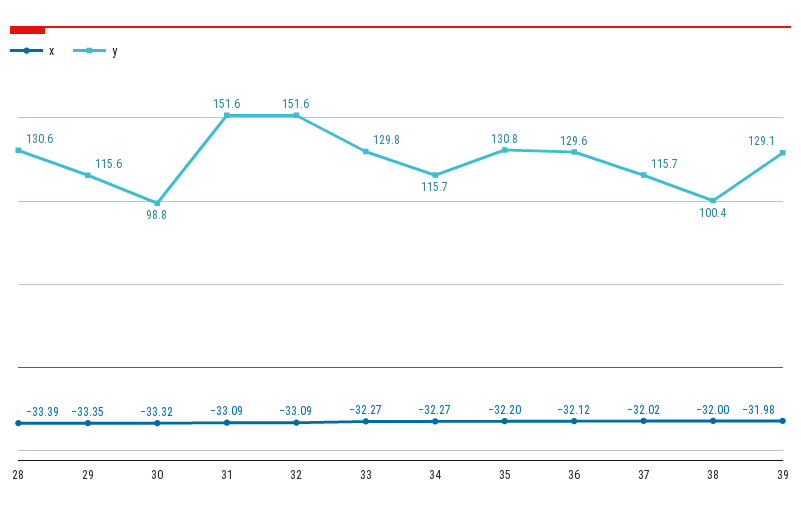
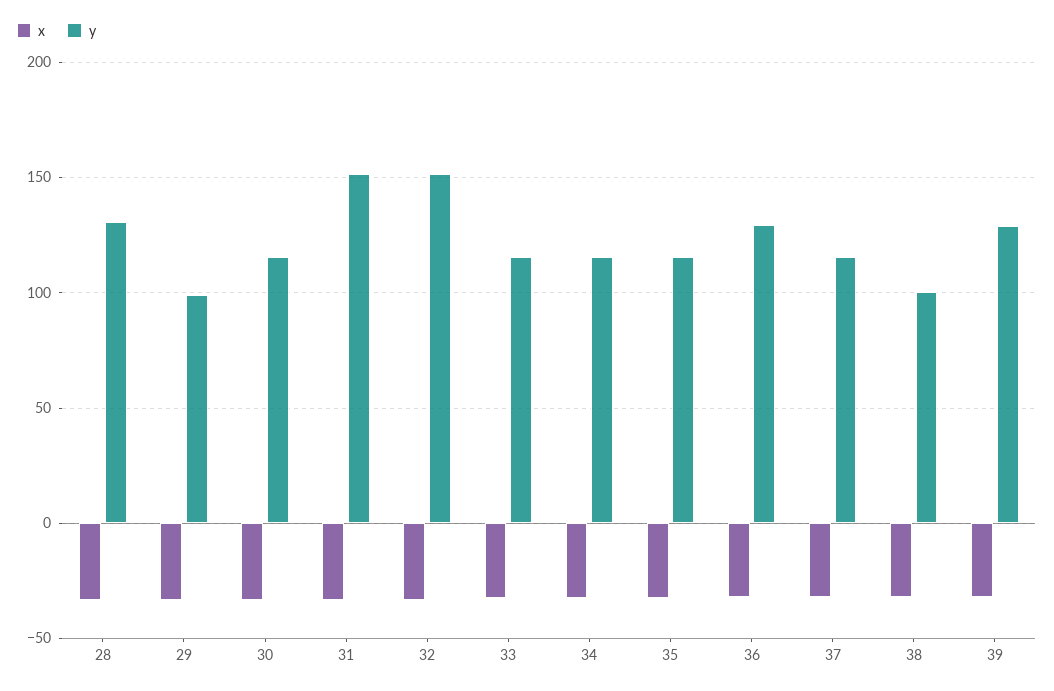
  {
    "x": {
      "28": -33.39,
      "29": -33.35,
      "30": -33.32,
      "31": -33.09,
      "32": -33.09,
      "33": -32.27,
      "34": -32.27,
      "35": -32.2,
      "36": -32.12,
      "37": -32.02,
      "38": -32,
      "39": -31.98
    },
    "y": {
      "28": 130.6,
-     "29": 115.6,
+     "29": 100,
-     "30": 98.8,
+     "30": 115,
      "31": 151.6,
      "32": 151.6,
-     "33": 129.8,
+     "33": 115,
      "34": 115.7,
-     "35": 130.8,
+     "35": 115,
      "36": 129.6,
      "37": 115.7,
      "38": 100.4,
      "39": 129.1
    }
  }

